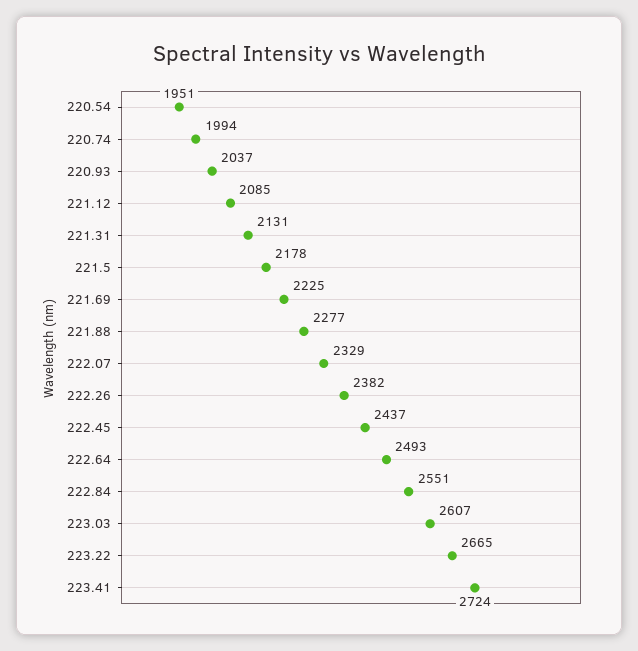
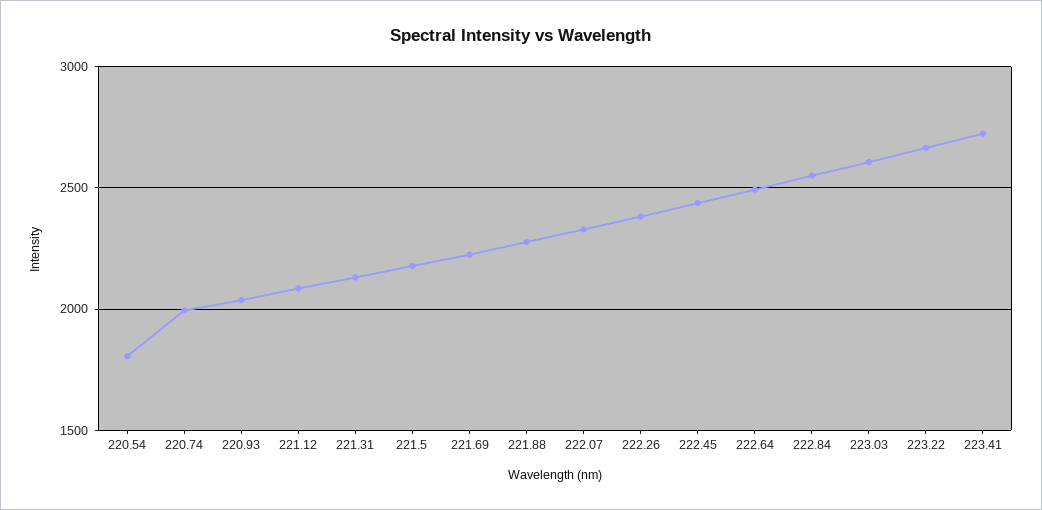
  {
-   "220.54": 1951,
+   "220.54": 1800,
    "220.74": 1994,
    "220.93": 2037,
    "221.12": 2085,
    "221.31": 2131,
    "221.5": 2178,
    "221.69": 2225,
    "221.88": 2277,
    "222.07": 2329,
    "222.26": 2382,
    "222.45": 2437,
    "222.64": 2493,
    "222.84": 2551,
    "223.03": 2607,
    "223.22": 2665,
    "223.41": 2724
  }

